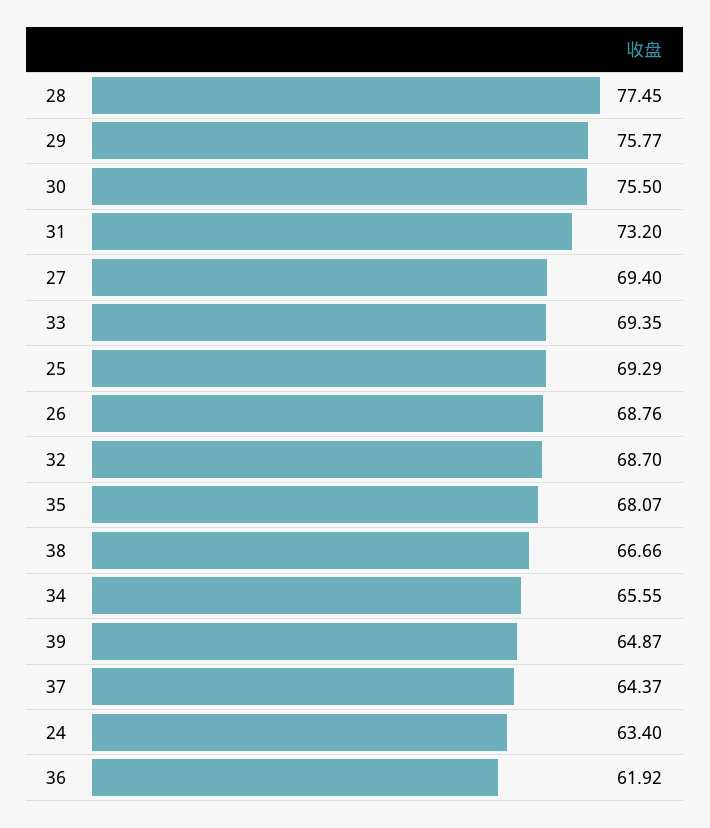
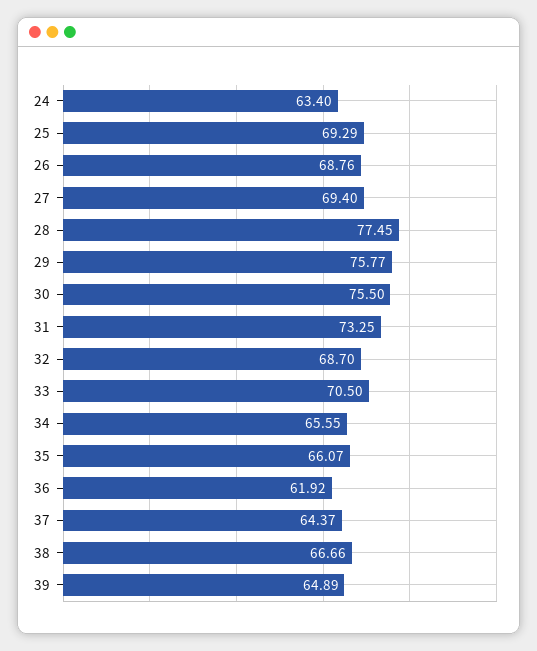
  {
    "28": 77.45,
    "29": 75.77,
    "30": 75.5,
-   "31": 73.2,
+   "31": 73.25,
    "27": 69.4,
-   "33": 69.35,
+   "33": 70.5,
    "25": 69.29,
    "26": 68.76,
    "32": 68.7,
-   "35": 68.07,
+   "35": 66.07,
    "38": 66.66,
    "34": 65.55,
-   "39": 64.87,
+   "39": 64.89,
    "37": 64.37,
    "24": 63.4,
    "36": 61.92
  }

